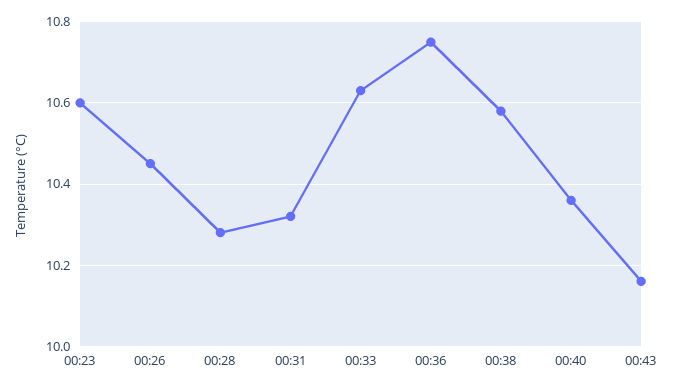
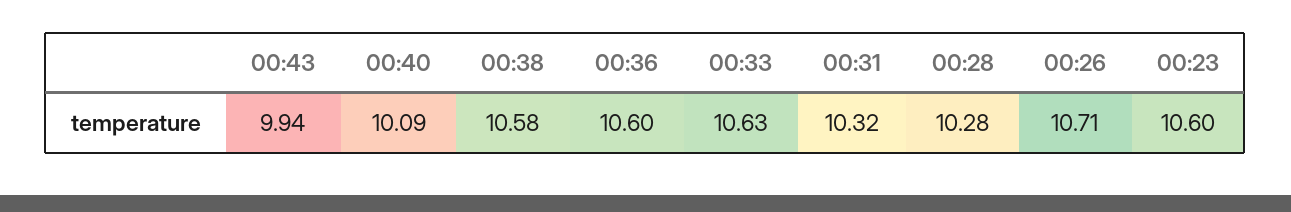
  {
    "00:23": 10.6,
-   "00:26": 10.45,
+   "00:26": 10.71,
    "00:28": 10.28,
    "00:31": 10.32,
    "00:33": 10.63,
-   "00:36": 10.75,
+   "00:36": 10.6,
    "00:38": 10.58,
-   "00:40": 10.35,
+   "00:40": 10.09,
-   "00:43": 10.15
+   "00:43": 9.94
  }

